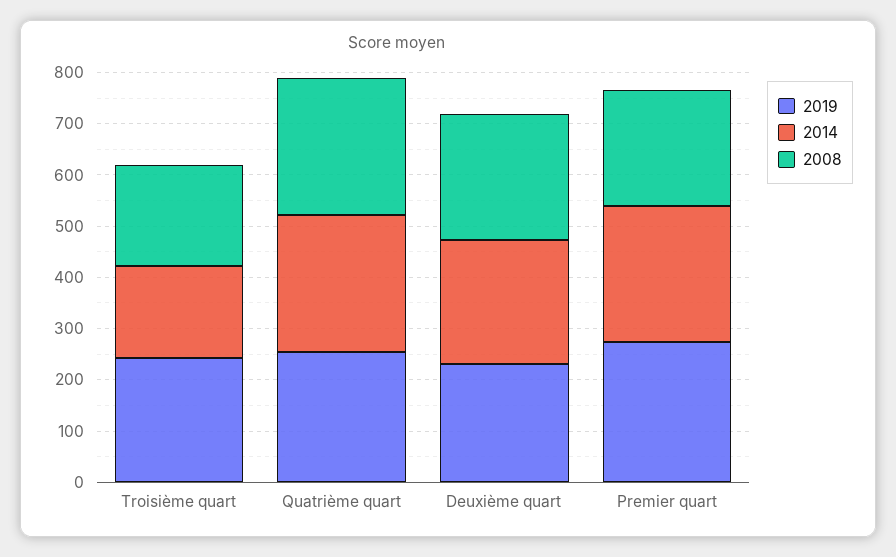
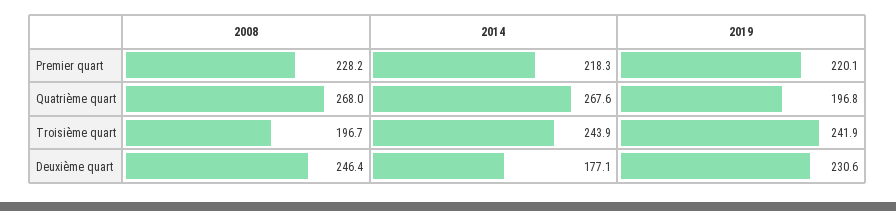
  {
    "2019": {
      "Troisième quart": 241.9,
-     "Quatrième quart": 260,
+     "Quatrième quart": 196.8,
      "Deuxième quart": 230.6,
-     "Premier quart": 280
+     "Premier quart": 220.1
    },
    "2014": {
-     "Troisième quart": 180,
+     "Troisième quart": 243.9,
      "Quatrième quart": 267.6,
-     "Deuxième quart": 240,
+     "Deuxième quart": 177.1,
-     "Premier quart": 260
+     "Premier quart": 218.3
    },
    "2008": {
      "Troisième quart": 196.7,
      "Quatrième quart": 268,
      "Deuxième quart": 246.4,
      "Premier quart": 228.2
    }
  }

